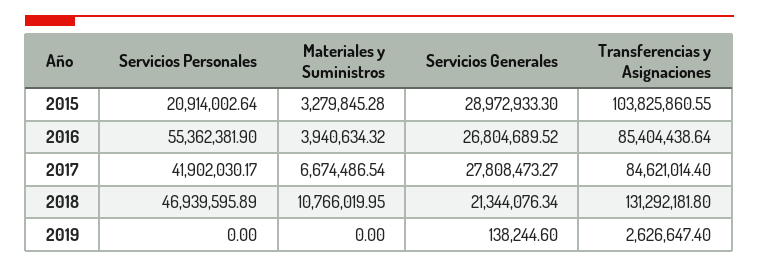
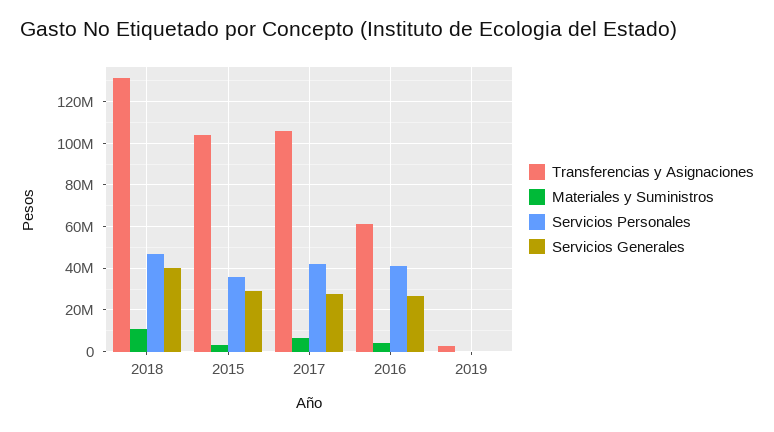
  {
    "Servicios Personales": {
-     "2015": 20914002.64,
+     "2015": 35000000,
-     "2016": 55362381.9,
+     "2016": 40000000,
      "2017": 41902030.17,
      "2018": 46939595.89,
      "2019": 0
    },
    "Materiales y Suministros": {
      "2015": 3279845.28,
      "2016": 3940634.32,
      "2017": 6674486.54,
      "2018": 10766019.95,
      "2019": 0
    },
    "Servicios Generales": {
      "2015": 28972933.3,
      "2016": 26804689.52,
      "2017": 27808473.27,
-     "2018": 21344076.34,
+     "2018": 40000000,
      "2019": 138244.6
    },
    "Transferencias y Asignaciones": {
      "2015": 103825860.55,
-     "2016": 85404438.64,
+     "2016": 60000000,
-     "2017": 84621014.4,
+     "2017": 105000000,
      "2018": 131292181.8,
      "2019": 2626647.4
    }
  }

